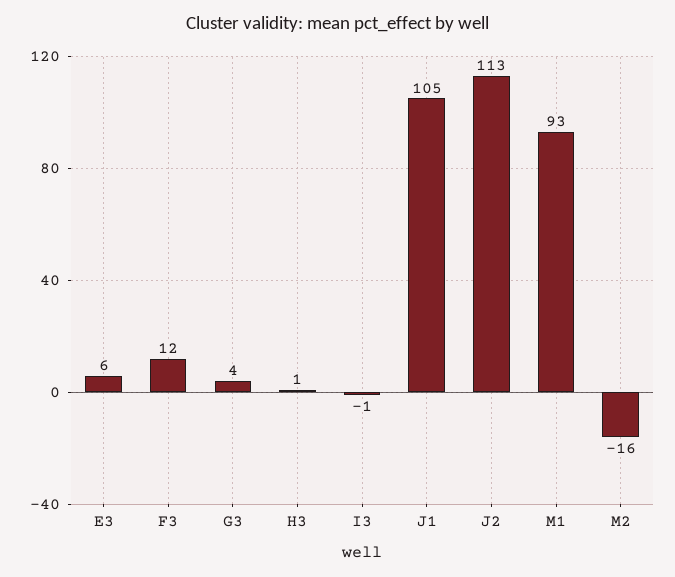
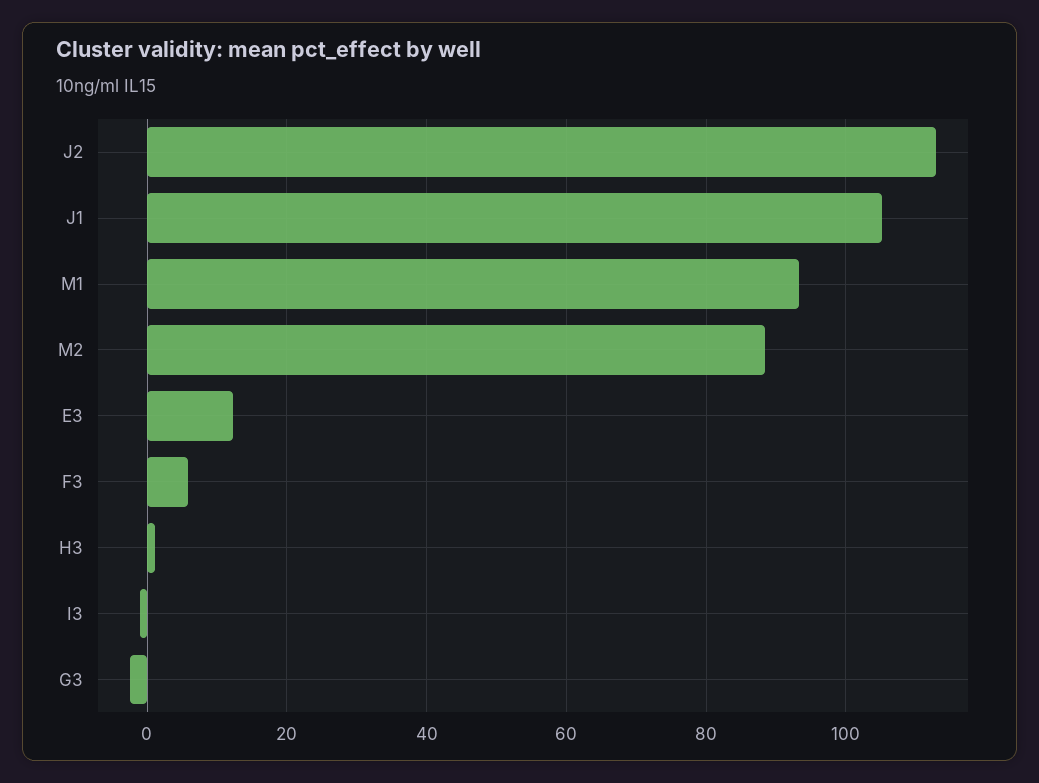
  {
-   "E3": 6,
+   "E3": 12,
-   "F3": 12,
+   "F3": 6,
-   "G3": 4,
+   "G3": -2,
    "H3": 1,
    "I3": -1,
    "J1": 105,
    "J2": 113,
    "M1": 93,
-   "M2": -16
+   "M2": 88
  }

